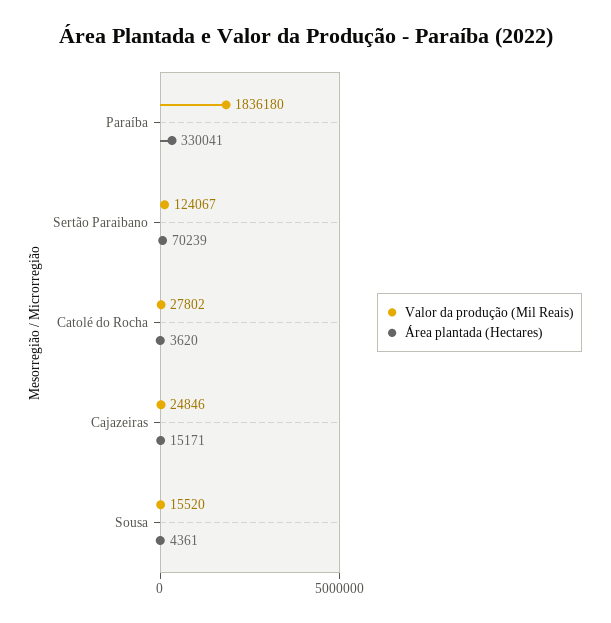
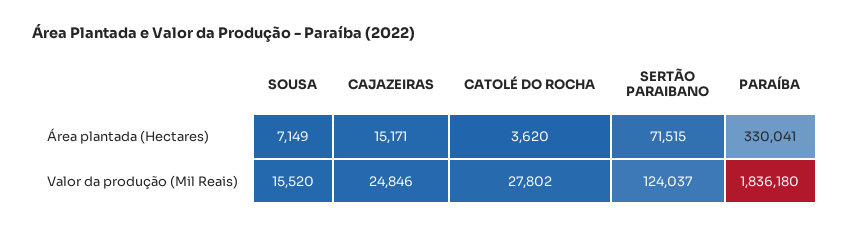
  {
    "Valor da produção (Mil Reais)": {
      "Paraíba": 1836180,
-     "Sertão Paraibano": 124067,
+     "Sertão Paraibano": 124037,
      "Catolé do Rocha": 27802,
      "Cajazeiras": 24846,
      "Sousa": 15520
    },
    "Área plantada (Hectares)": {
      "Paraíba": 330041,
-     "Sertão Paraibano": 70239,
+     "Sertão Paraibano": 71515,
      "Catolé do Rocha": 3620,
      "Cajazeiras": 15171,
-     "Sousa": 4361
+     "Sousa": 7149
    }
  }

